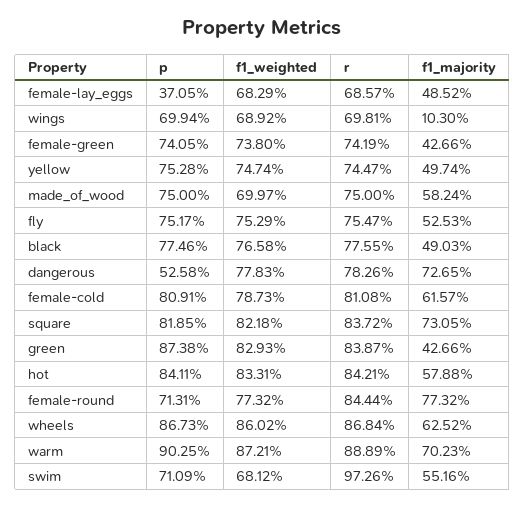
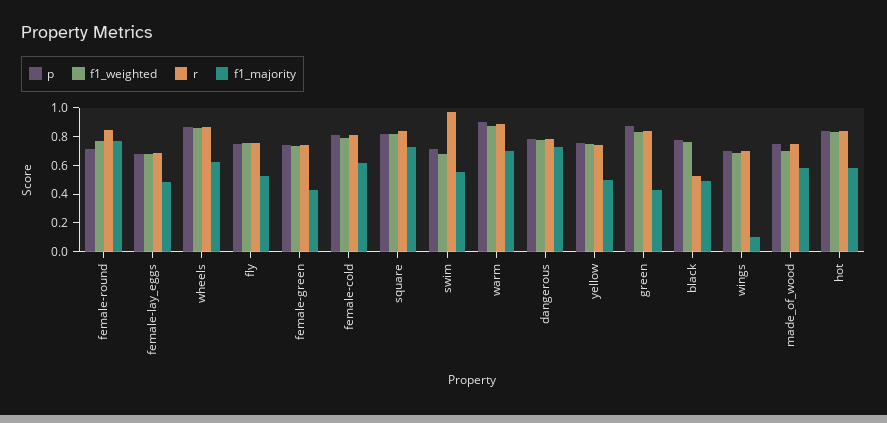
  {
    "p": {
-     "female-lay_eggs": 0.3705,
+     "female-lay_eggs": 0.7,
      "wings": 0.6994,
      "female-green": 0.7405,
      "yellow": 0.7528,
      "made_of_wood": 0.75,
      "fly": 0.7517,
      "black": 0.7746,
-     "dangerous": 0.5258,
+     "dangerous": 0.8,
      "female-cold": 0.8091,
      "square": 0.8185,
      "green": 0.8738,
      "hot": 0.8411,
      "female-round": 0.7131,
      "wheels": 0.8673,
      "warm": 0.9025,
      "swim": 0.7109
    },
    "f1_weighted": {
      "female-lay_eggs": 0.6829,
      "wings": 0.6892,
      "female-green": 0.738,
      "yellow": 0.7474,
      "made_of_wood": 0.6997,
      "fly": 0.7529,
      "black": 0.7658,
      "dangerous": 0.7783,
      "female-cold": 0.7873,
      "square": 0.8218,
      "green": 0.8293,
      "hot": 0.8331,
      "female-round": 0.7732,
      "wheels": 0.8602,
      "warm": 0.8721,
      "swim": 0.6812
    },
    "r": {
      "female-lay_eggs": 0.6857,
      "wings": 0.6981,
      "female-green": 0.7419,
      "yellow": 0.7447,
      "made_of_wood": 0.75,
      "fly": 0.7547,
-     "black": 0.7755,
+     "black": 0.5,
      "dangerous": 0.7826,
      "female-cold": 0.8108,
      "square": 0.8372,
      "green": 0.8387,
      "hot": 0.8421,
      "female-round": 0.8444,
      "wheels": 0.8684,
      "warm": 0.8889,
      "swim": 0.9726
    },
    "f1_majority": {
      "female-lay_eggs": 0.4852,
      "wings": 0.103,
      "female-green": 0.4266,
      "yellow": 0.4974,
      "made_of_wood": 0.5824,
      "fly": 0.5253,
      "black": 0.4903,
      "dangerous": 0.7265,
      "female-cold": 0.6157,
      "square": 0.7305,
      "green": 0.4266,
      "hot": 0.5788,
      "female-round": 0.7732,
      "wheels": 0.6252,
      "warm": 0.7023,
      "swim": 0.5516
    }
  }

